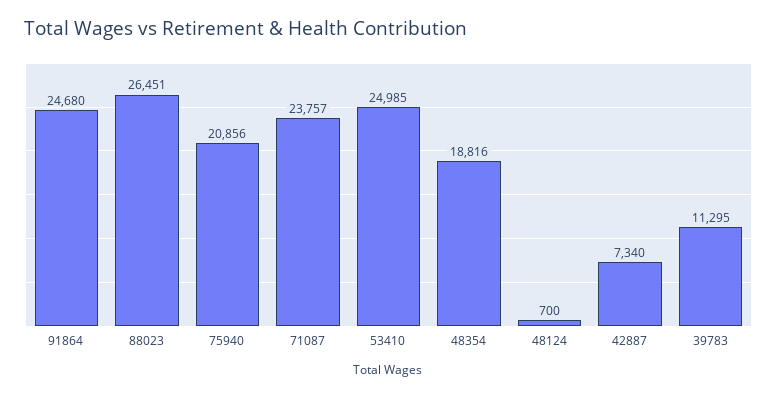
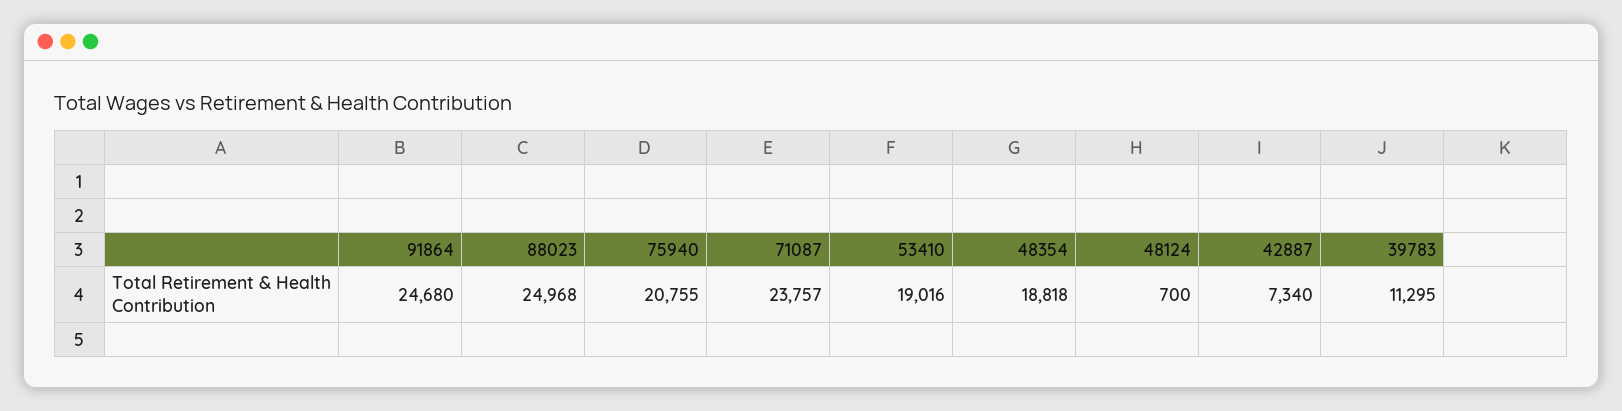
  {
    "91864": 24680,
-   "88023": 26451,
+   "88023": 24968,
-   "75940": 20856,
+   "75940": 20755,
    "71087": 23757,
-   "53410": 24985,
+   "53410": 19016,
-   "48354": 18816,
+   "48354": 18818,
    "48124": 700,
    "42887": 7340,
    "39783": 11295
  }

